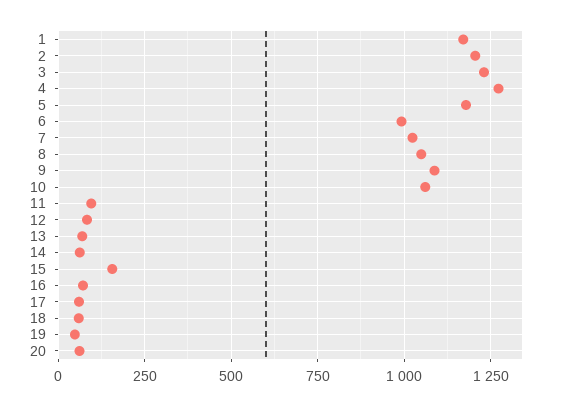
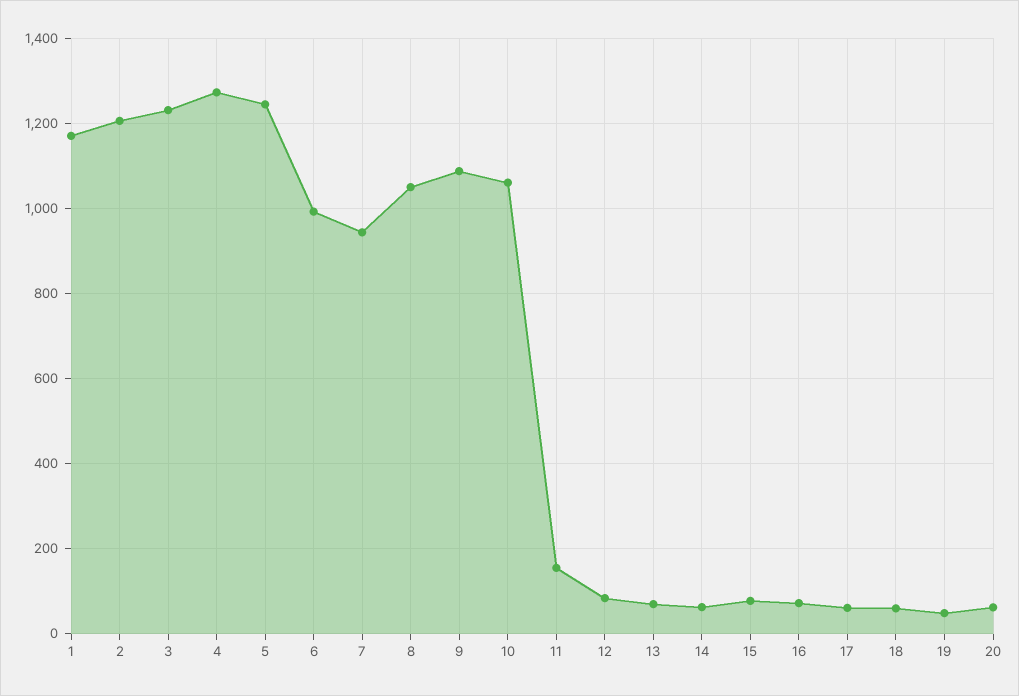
  {
    "1": 1180,
    "2": 1200,
    "3": 1240,
    "4": 1280,
-   "5": 1175,
+   "5": 1240,
    "6": 1000,
-   "7": 1025,
+   "7": 940,
    "8": 1060,
    "9": 1080,
    "10": 1060,
-   "11": 100,
+   "11": 160,
    "12": 80,
    "13": 60,
    "14": 60,
-   "15": 150,
+   "15": 80,
    "16": 80,
    "17": 60,
    "18": 60,
    "19": 40,
    "20": 60
  }

